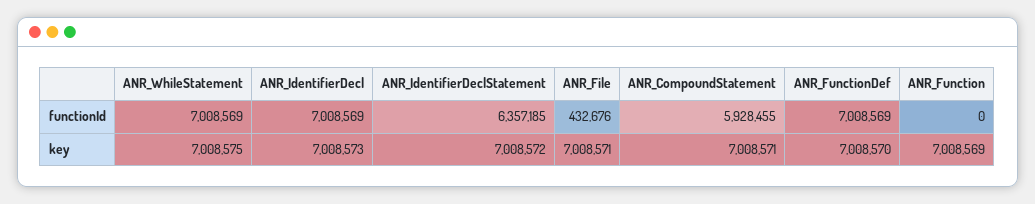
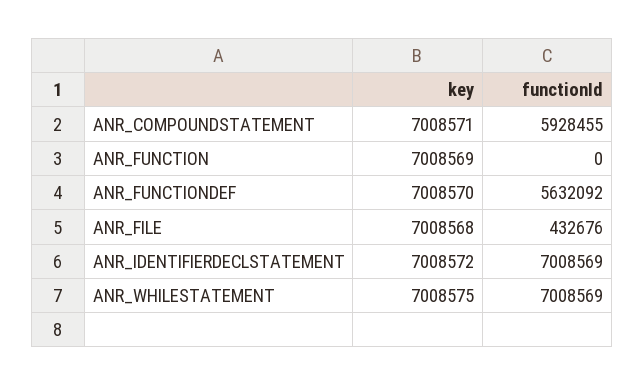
  {
    "ANR_WhileStatement": {
      "functionId": 7008569,
      "key": 7008575
    },
-   "ANR_IdentifierDecl": {
-     "functionId": 7008569,
-     "key": 7008573
-   },
    "ANR_IdentifierDeclStatement": {
-     "functionId": 6357185,
+     "functionId": 7008569,
      "key": 7008572
    },
    "ANR_File": {
      "functionId": 432676,
-     "key": 7008571
+     "key": 7008568
    },
    "ANR_CompoundStatement": {
      "functionId": 5928455,
      "key": 7008571
    },
    "ANR_FunctionDef": {
-     "functionId": 7008569,
+     "functionId": 5632092,
      "key": 7008570
    },
    "ANR_Function": {
      "functionId": 0,
      "key": 7008569
    }
  }

